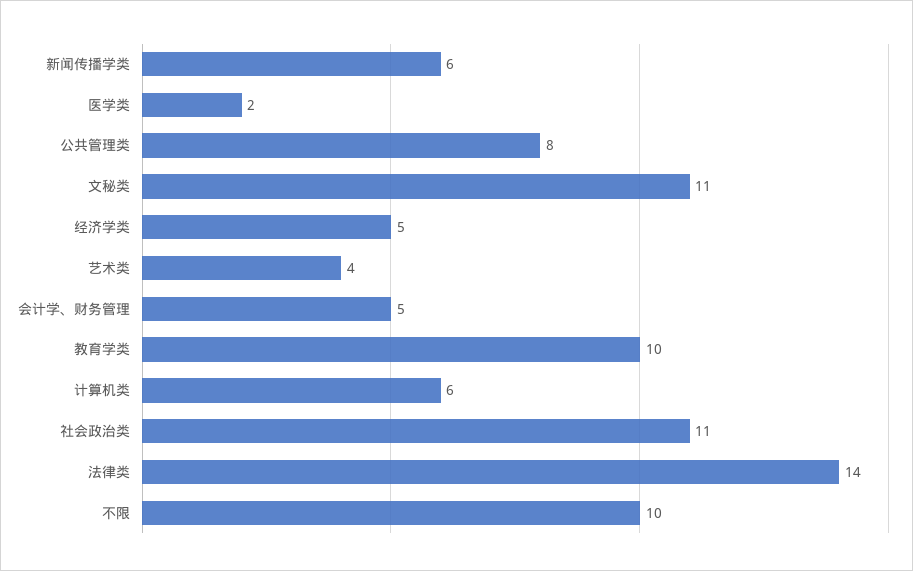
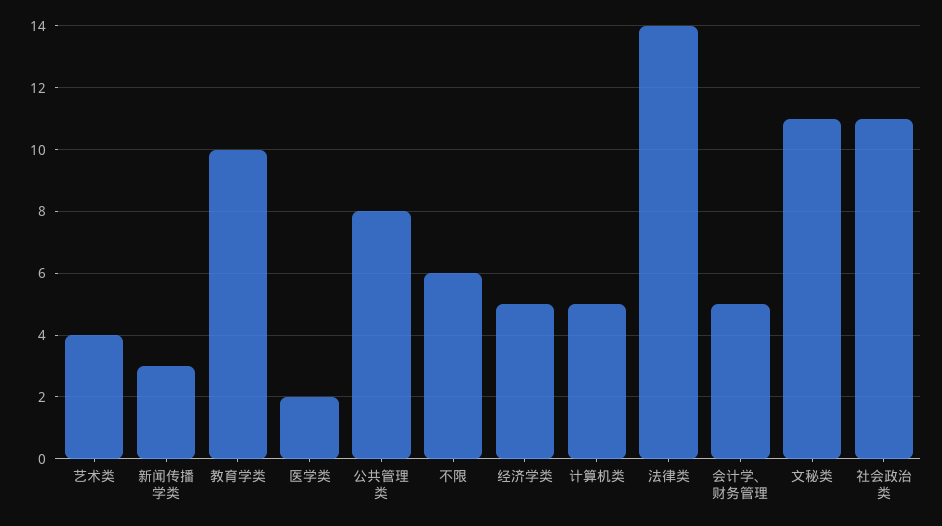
  {
-   "新闻传播学类": 6,
+   "新闻传播学类": 3,
    "医学类": 2,
    "公共管理类": 8,
    "文秘类": 11,
    "经济学类": 5,
    "艺术类": 4,
    "会计学、财务管理": 5,
    "教育学类": 10,
-   "计算机类": 6,
+   "计算机类": 5,
    "社会政治类": 11,
    "法律类": 14,
-   "不限": 10
+   "不限": 6
  }

